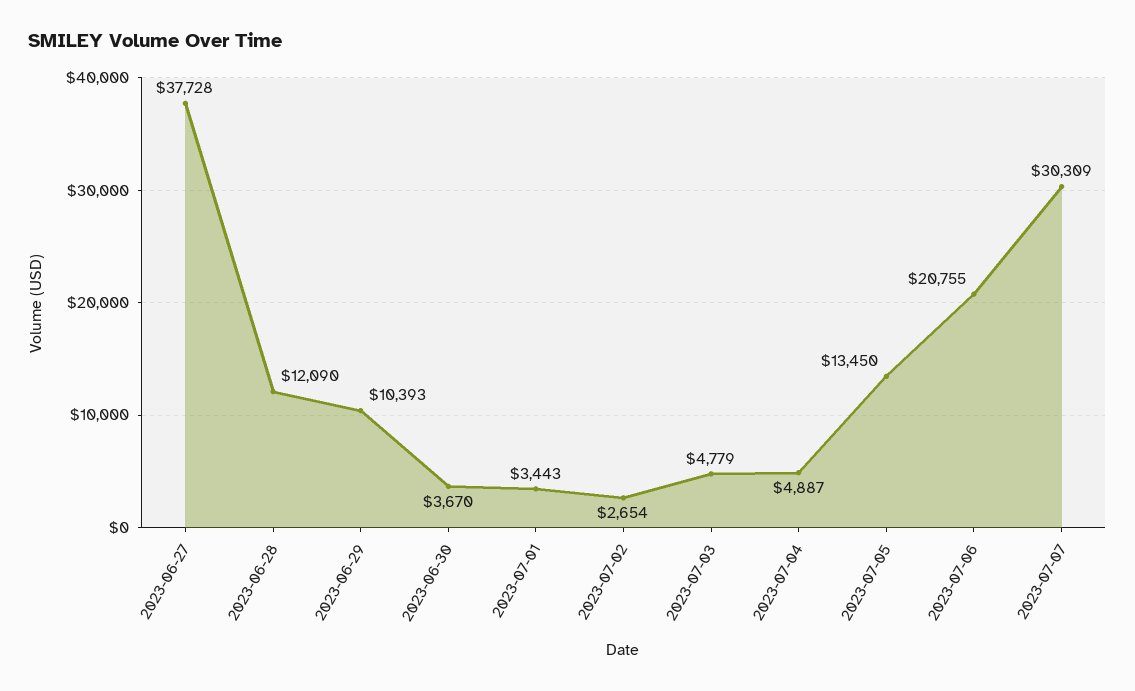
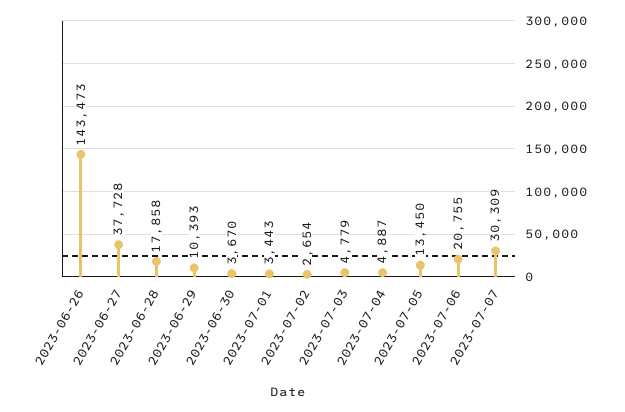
  {
    "2023-06-27": 37728,
-   "2023-06-28": 12090,
+   "2023-06-28": 17858,
    "2023-06-29": 10393,
    "2023-06-30": 3670,
    "2023-07-01": 3443,
    "2023-07-02": 2654,
    "2023-07-03": 4779,
    "2023-07-04": 4887,
    "2023-07-05": 13450,
    "2023-07-06": 20755,
-   "2023-07-07": 30309
+   "2023-07-07": 30309,
+   "2023-06-26": 143473
  }

